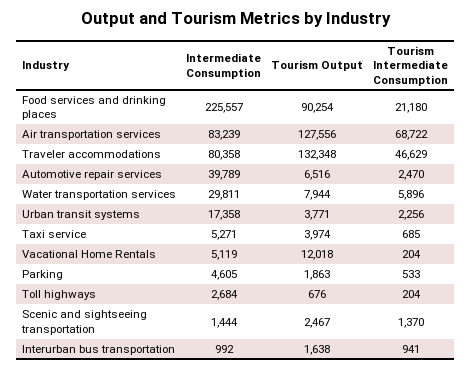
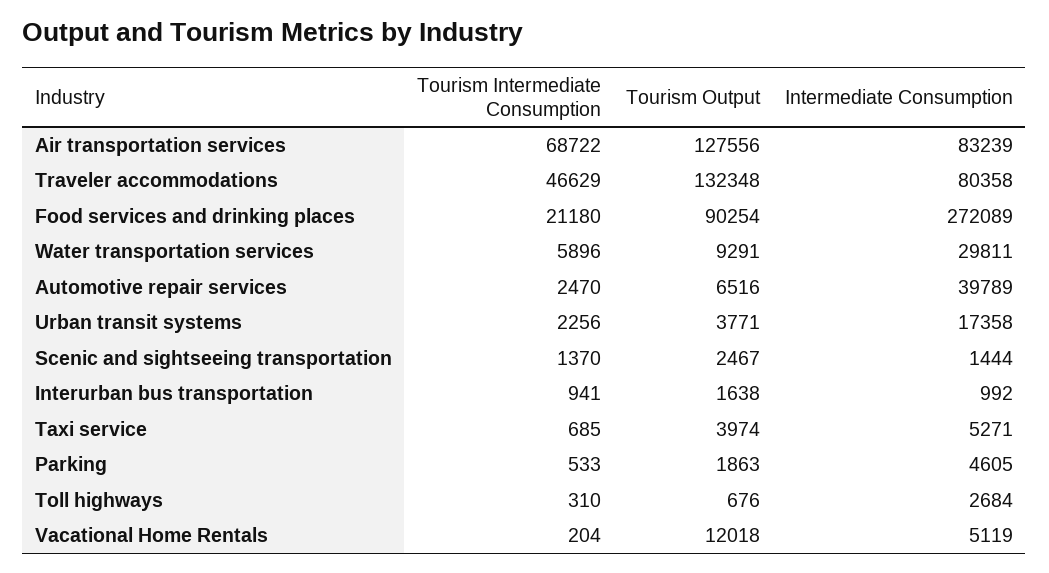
  {
    "Intermediate Consumption": {
-     "Food services and drinking places": 225557,
+     "Food services and drinking places": 272089,
      "Air transportation services": 83239,
      "Traveler accommodations": 80358,
      "Automotive repair services": 39789,
      "Water transportation services": 29811,
      "Urban transit systems": 17358,
      "Taxi service": 5271,
      "Vacational Home Rentals": 5119,
      "Parking": 4605,
      "Toll highways": 2684,
      "Scenic and sightseeing transportation": 1444,
      "Interurban bus transportation": 992
    },
    "Tourism Output": {
      "Food services and drinking places": 90254,
      "Air transportation services": 127556,
      "Traveler accommodations": 132348,
      "Automotive repair services": 6516,
-     "Water transportation services": 7944,
+     "Water transportation services": 9291,
      "Urban transit systems": 3771,
      "Taxi service": 3974,
      "Vacational Home Rentals": 12018,
      "Parking": 1863,
      "Toll highways": 676,
      "Scenic and sightseeing transportation": 2467,
      "Interurban bus transportation": 1638
    },
    "Tourism Intermediate Consumption": {
      "Food services and drinking places": 21180,
      "Air transportation services": 68722,
      "Traveler accommodations": 46629,
      "Automotive repair services": 2470,
      "Water transportation services": 5896,
      "Urban transit systems": 2256,
      "Taxi service": 685,
      "Vacational Home Rentals": 204,
      "Parking": 533,
-     "Toll highways": 204,
+     "Toll highways": 310,
      "Scenic and sightseeing transportation": 1370,
      "Interurban bus transportation": 941
    }
  }

